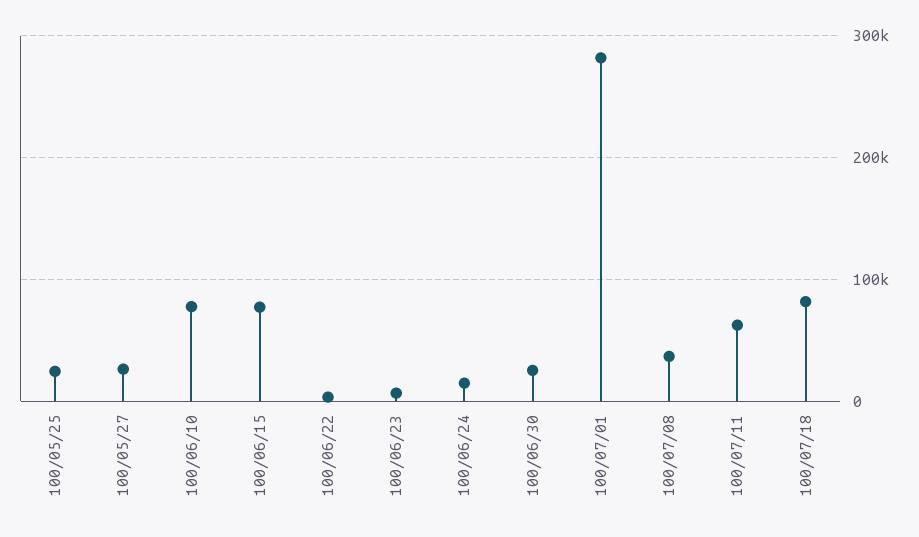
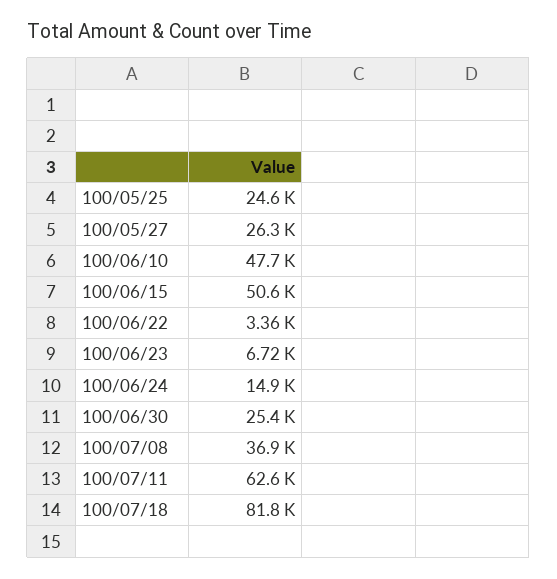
  {
    "100/05/25": 24600,
    "100/05/27": 26300,
-   "100/06/10": 80000,
+   "100/06/10": 47700,
-   "100/06/15": 80000,
+   "100/06/15": 50600,
    "100/06/22": 3360,
    "100/06/23": 6720,
    "100/06/24": 14900,
    "100/06/30": 25400,
-   "100/07/01": 280000,
    "100/07/08": 36900,
    "100/07/11": 62600,
    "100/07/18": 81800
  }

